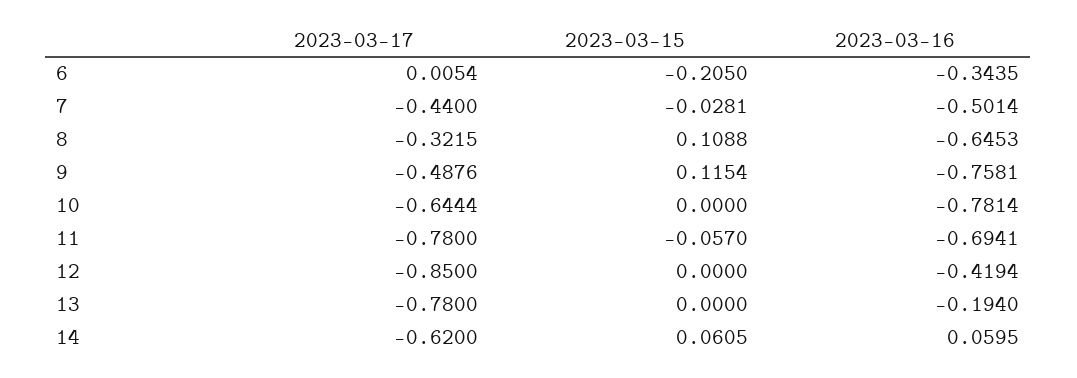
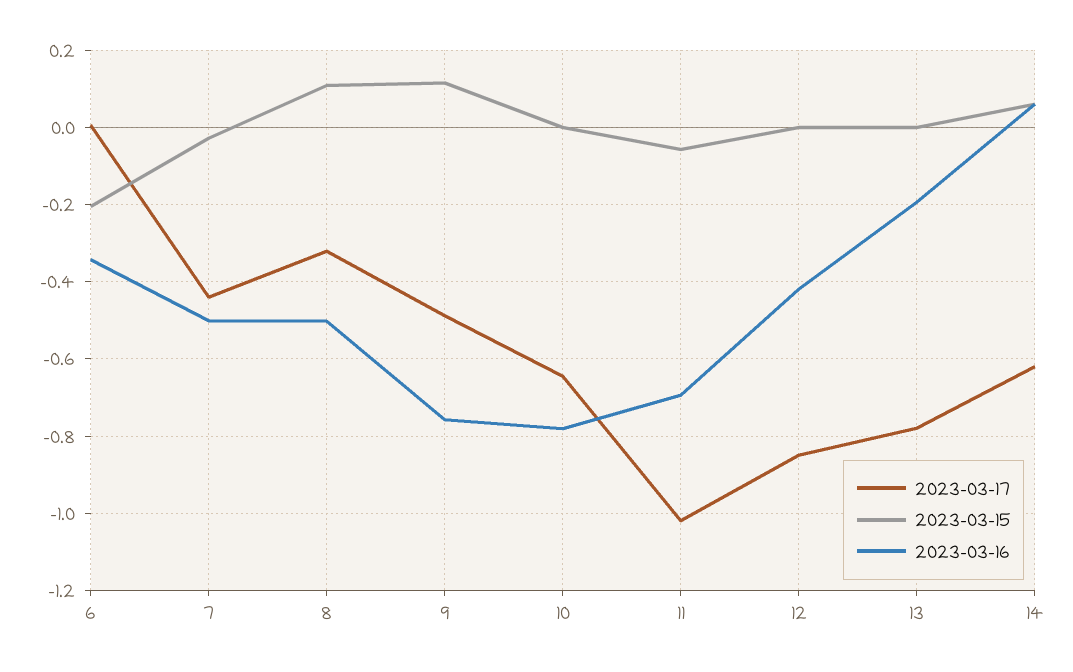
  {
    "2023-03-17": {
      "6": 0.0054,
      "7": -0.44,
      "8": -0.3215,
      "9": -0.4876,
      "10": -0.6444,
-     "11": -0.78,
+     "11": -1.02,
      "12": -0.85,
      "13": -0.78,
      "14": -0.62
    },
    "2023-03-15": {
      "6": -0.205,
      "7": -0.0281,
      "8": 0.1088,
      "9": 0.1154,
      "10": 0,
      "11": -0.057,
      "12": 0,
      "13": 0,
      "14": 0.0605
    },
    "2023-03-16": {
      "6": -0.3435,
      "7": -0.5014,
-     "8": -0.6453,
+     "8": -0.5,
      "9": -0.7581,
      "10": -0.7814,
      "11": -0.6941,
      "12": -0.4194,
      "13": -0.194,
      "14": 0.0595
    }
  }

